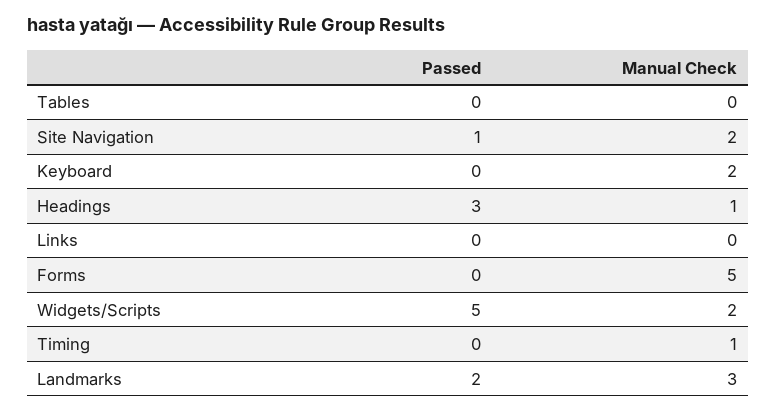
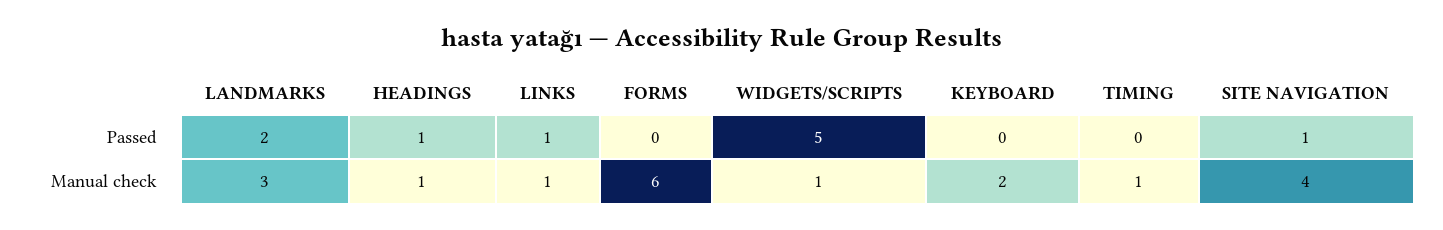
  {
    "Passed": {
-     "Tables": 0,
      "Site Navigation": 1,
      "Keyboard": 0,
-     "Headings": 3,
+     "Headings": 1,
-     "Links": 0,
+     "Links": 1,
      "Forms": 0,
      "Widgets/Scripts": 5,
      "Timing": 0,
      "Landmarks": 2
    },
    "Manual Check": {
-     "Tables": 0,
-     "Site Navigation": 2,
+     "Site Navigation": 4,
      "Keyboard": 2,
      "Headings": 1,
-     "Links": 0,
+     "Links": 1,
-     "Forms": 5,
+     "Forms": 6,
-     "Widgets/Scripts": 2,
+     "Widgets/Scripts": 1,
      "Timing": 1,
      "Landmarks": 3
    }
  }

